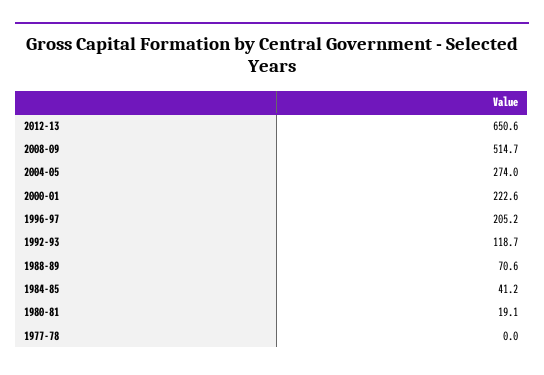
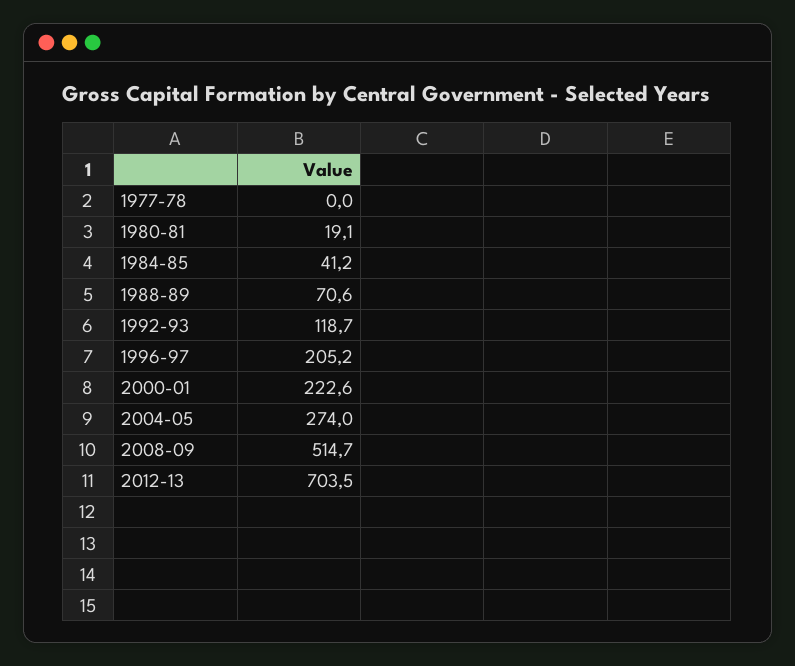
  {
-   "2012-13": 650.6,
+   "2012-13": 703.5,
    "2008-09": 514.7,
    "2004-05": 274,
    "2000-01": 222.6,
    "1996-97": 205.2,
    "1992-93": 118.7,
    "1988-89": 70.6,
    "1984-85": 41.2,
    "1980-81": 19.1,
    "1977-78": 0
  }

